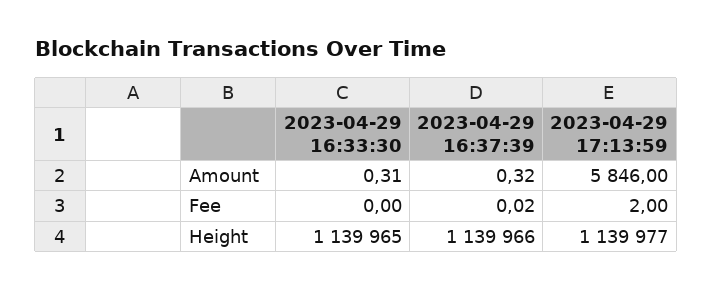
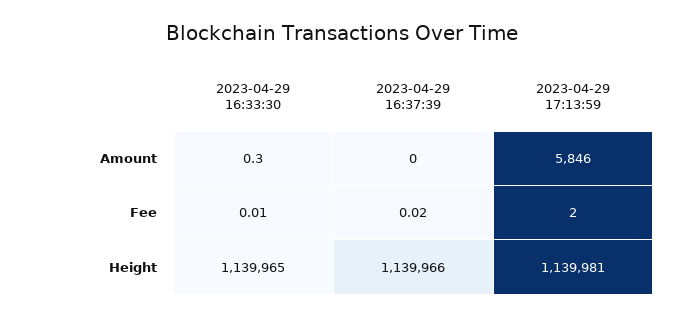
  {
    "2023-04-29 16:33:30": {
      "Amount": 0.31,
-     "Fee": 0,
+     "Fee": 0.01,
      "Height": 1139965
    },
    "2023-04-29 16:37:39": {
-     "Amount": 0.32,
+     "Amount": 0,
      "Fee": 0.02,
      "Height": 1139966
    },
    "2023-04-29 17:13:59": {
      "Amount": 5846,
      "Fee": 2,
-     "Height": 1139977
+     "Height": 1139981
    }
  }

